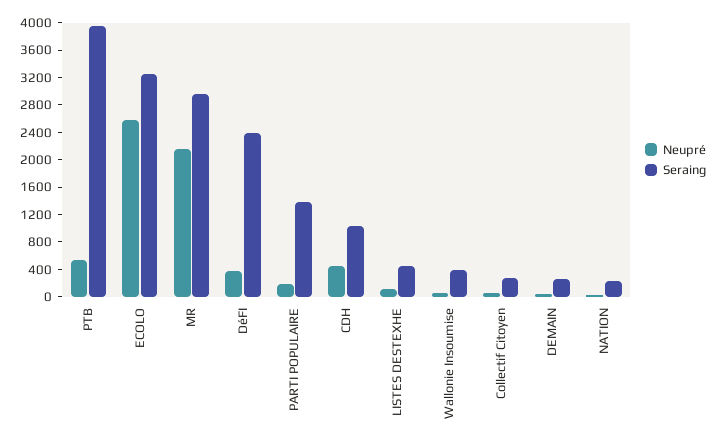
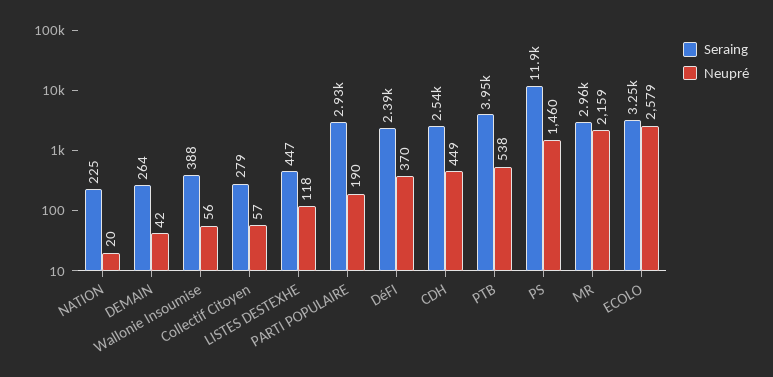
  {
    "Neupré": {
      "PTB": 538,
      "ECOLO": 2579,
      "MR": 2159,
      "DéFI": 370,
      "PARTI POPULAIRE": 190,
      "CDH": 449,
      "LISTES DESTEXHE": 118,
      "Wallonie Insoumise": 56,
      "Collectif Citoyen": 57,
      "DEMAIN": 42,
-     "NATION": 20
+     "NATION": 20,
+     "PS": 1460
    },
    "Seraing": {
      "PTB": 3950,
      "ECOLO": 3250,
      "MR": 2960,
      "DéFI": 2390,
-     "PARTI POPULAIRE": 1400,
+     "PARTI POPULAIRE": 2930,
-     "CDH": 1000,
+     "CDH": 2540,
      "LISTES DESTEXHE": 447,
      "Wallonie Insoumise": 388,
      "Collectif Citoyen": 279,
      "DEMAIN": 264,
-     "NATION": 225
+     "NATION": 225,
+     "PS": 11900
    }
  }

